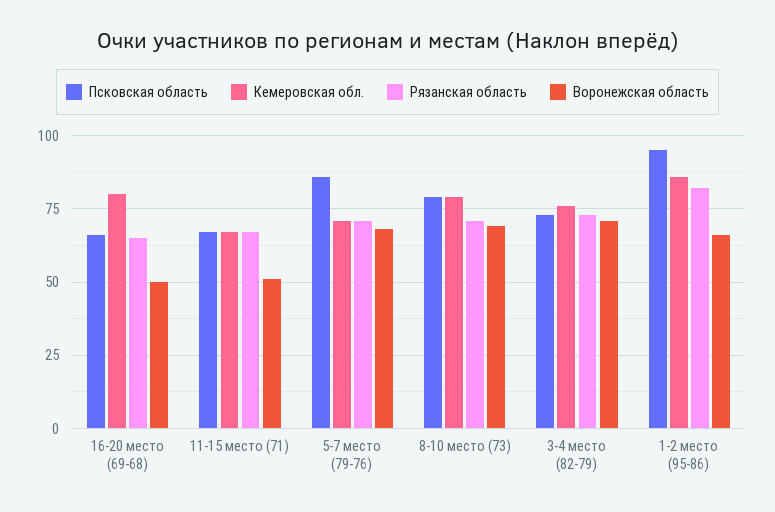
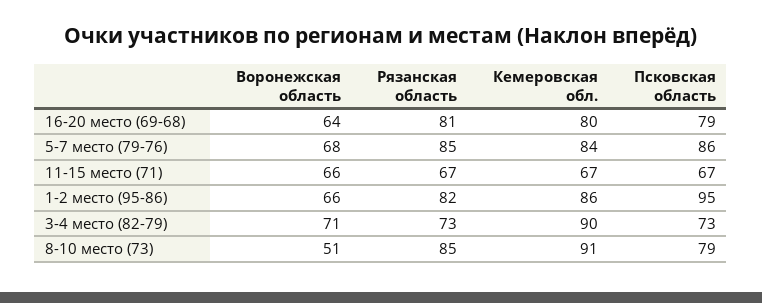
  {
    "Псковская область": {
-     "16-20 место (69-68)": 65,
+     "16-20 место (69-68)": 79,
      "11-15 место (71)": 67,
      "5-7 место (79-76)": 86,
      "8-10 место (73)": 79,
      "3-4 место (82-79)": 73,
      "1-2 место (95-86)": 95
    },
    "Кемеровская обл.": {
      "16-20 место (69-68)": 80,
      "11-15 место (71)": 67,
-     "5-7 место (79-76)": 70,
+     "5-7 место (79-76)": 84,
-     "8-10 место (73)": 80,
+     "8-10 место (73)": 91,
-     "3-4 место (82-79)": 75,
+     "3-4 место (82-79)": 90,
      "1-2 место (95-86)": 86
    },
    "Рязанская область": {
-     "16-20 место (69-68)": 65,
+     "16-20 место (69-68)": 81,
      "11-15 место (71)": 67,
-     "5-7 место (79-76)": 70,
+     "5-7 место (79-76)": 85,
-     "8-10 место (73)": 70,
+     "8-10 место (73)": 85,
      "3-4 место (82-79)": 73,
      "1-2 место (95-86)": 82
    },
    "Воронежская область": {
-     "16-20 место (69-68)": 50,
+     "16-20 место (69-68)": 64,
-     "11-15 место (71)": 50,
+     "11-15 место (71)": 66,
      "5-7 место (79-76)": 68,
-     "8-10 место (73)": 70,
+     "8-10 место (73)": 51,
      "3-4 место (82-79)": 71,
      "1-2 место (95-86)": 66
    }
  }

